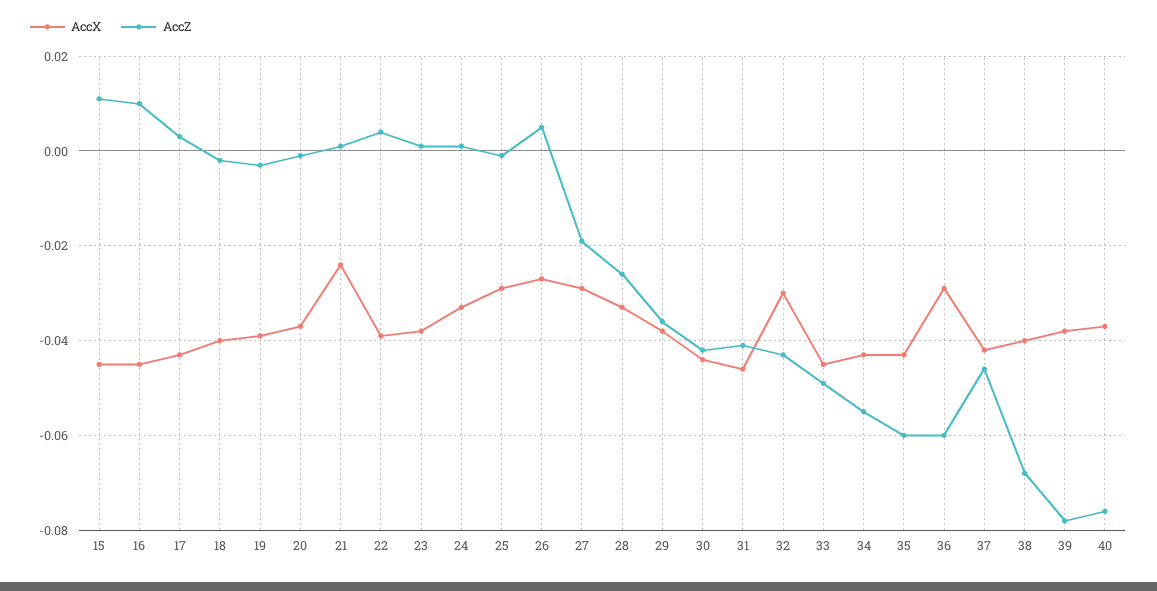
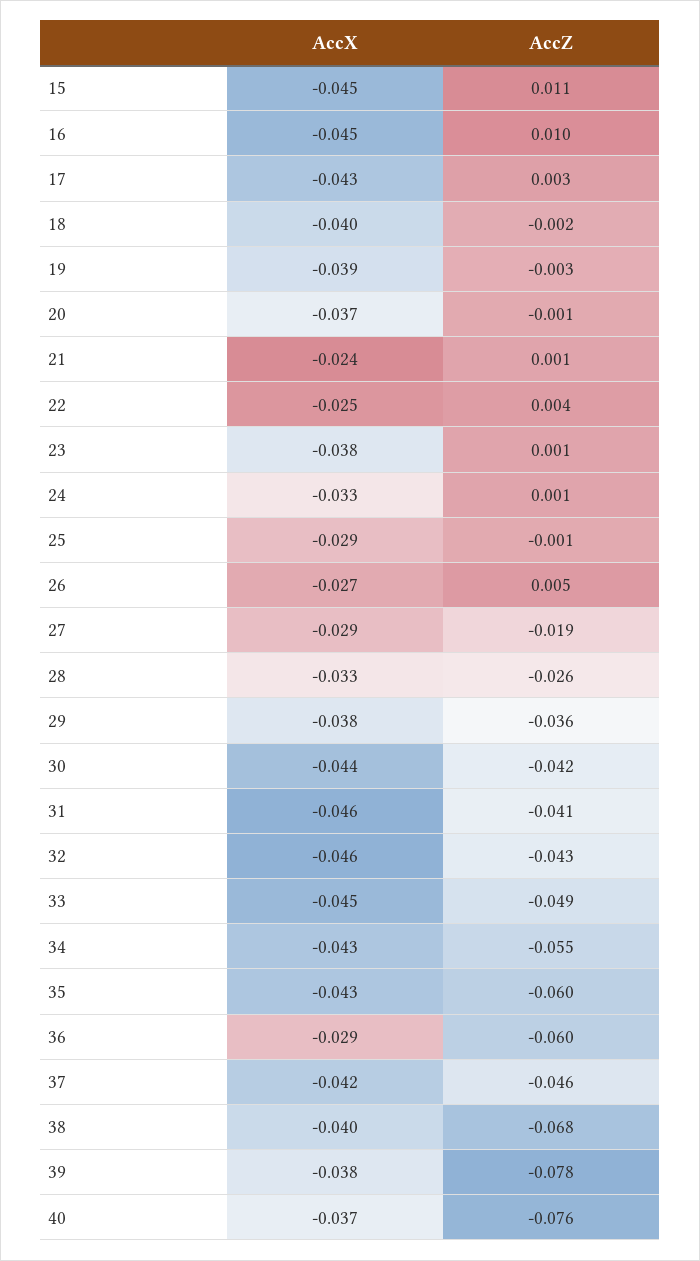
  {
    "AccX": {
      "15": -0.045,
      "16": -0.045,
      "17": -0.043,
      "18": -0.04,
      "19": -0.039,
      "20": -0.037,
      "21": -0.024,
-     "22": -0.04,
+     "22": -0.025,
      "23": -0.038,
      "24": -0.033,
      "25": -0.029,
      "26": -0.027,
      "27": -0.029,
      "28": -0.033,
      "29": -0.038,
      "30": -0.044,
      "31": -0.046,
-     "32": -0.03,
+     "32": -0.046,
      "33": -0.045,
      "34": -0.043,
      "35": -0.043,
      "36": -0.029,
      "37": -0.042,
      "38": -0.04,
      "39": -0.038,
      "40": -0.037
    },
    "AccZ": {
      "15": 0.011,
      "16": 0.01,
      "17": 0.003,
      "18": -0.002,
      "19": -0.003,
      "20": -0.001,
      "21": 0.001,
      "22": 0.004,
      "23": 0.001,
      "24": 0.001,
      "25": -0.001,
      "26": 0.005,
      "27": -0.019,
      "28": -0.026,
      "29": -0.036,
      "30": -0.042,
      "31": -0.041,
      "32": -0.043,
      "33": -0.049,
      "34": -0.055,
      "35": -0.06,
      "36": -0.06,
      "37": -0.046,
      "38": -0.068,
      "39": -0.078,
      "40": -0.076
    }
  }

